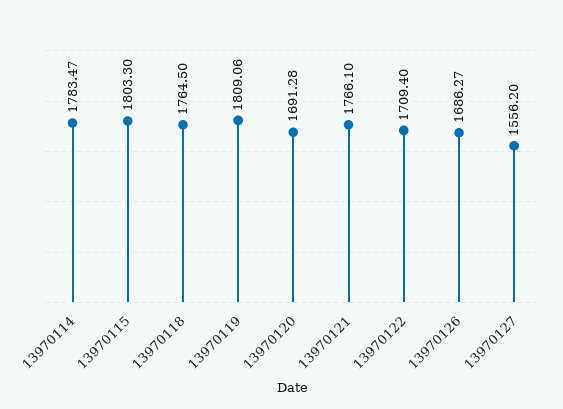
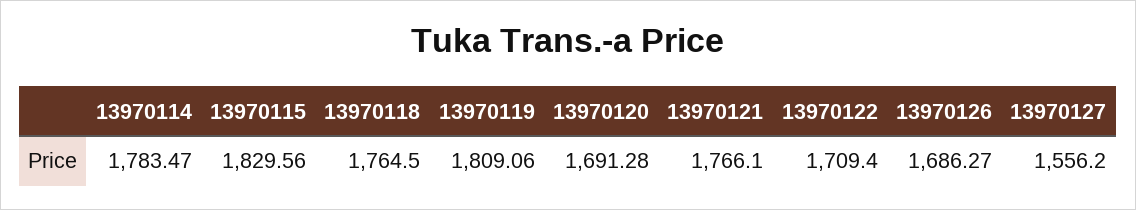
  {
    "13970114": 1783.47,
-   "13970115": 1803.3,
+   "13970115": 1829.56,
    "13970118": 1764.5,
    "13970119": 1809.06,
    "13970120": 1691.28,
    "13970121": 1766.1,
    "13970122": 1709.4,
    "13970126": 1686.27,
    "13970127": 1556.2
  }

